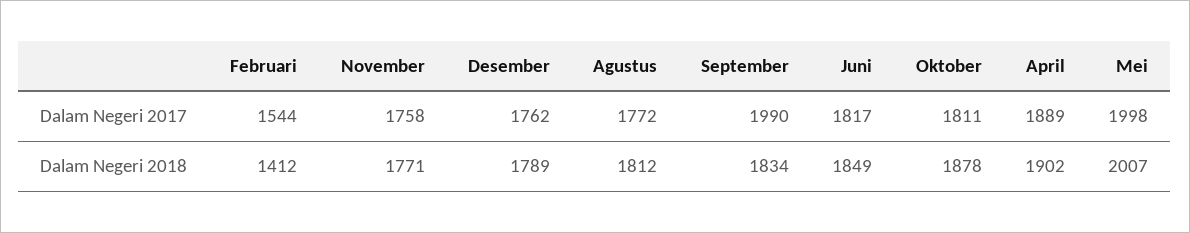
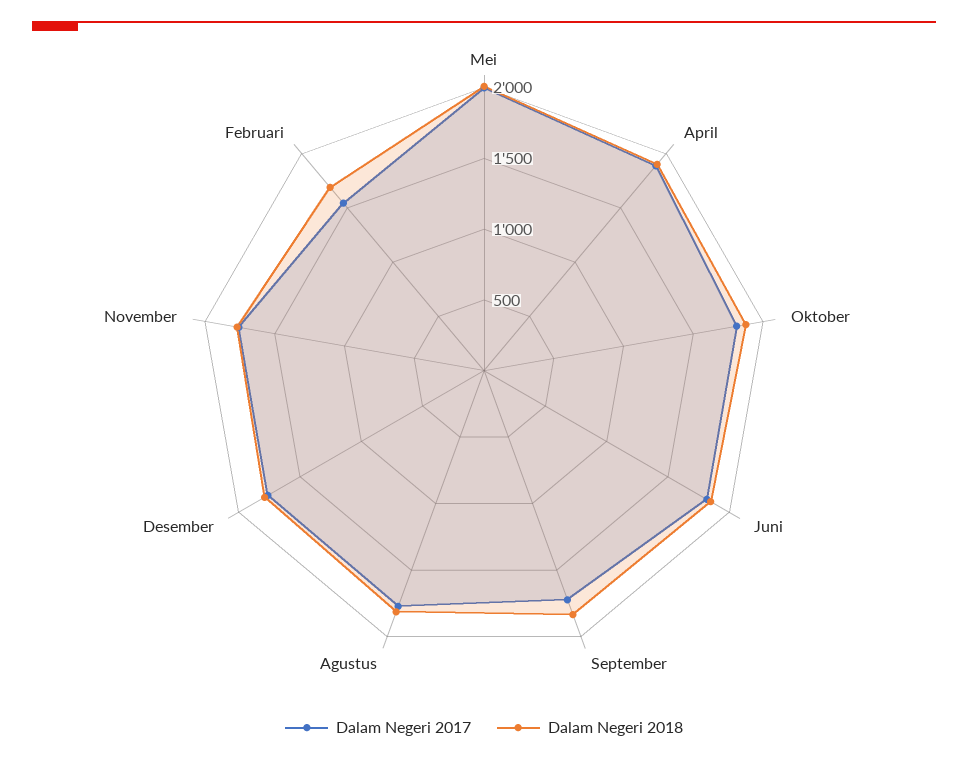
  {
    "Dalam Negeri 2017": {
      "Februari": 1544,
      "November": 1758,
      "Desember": 1762,
      "Agustus": 1772,
-     "September": 1990,
+     "September": 1700,
      "Juni": 1817,
      "Oktober": 1811,
      "April": 1889,
      "Mei": 1998
    },
    "Dalam Negeri 2018": {
-     "Februari": 1412,
+     "Februari": 1700,
      "November": 1771,
      "Desember": 1789,
      "Agustus": 1812,
      "September": 1834,
      "Juni": 1849,
      "Oktober": 1878,
      "April": 1902,
      "Mei": 2007
    }
  }

